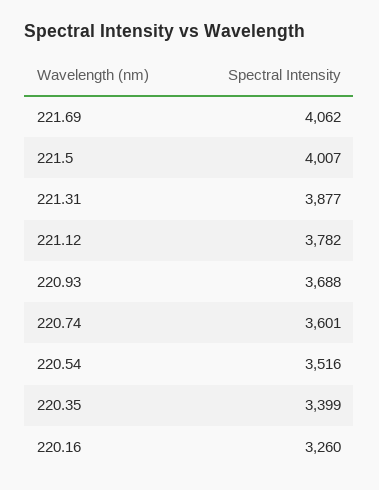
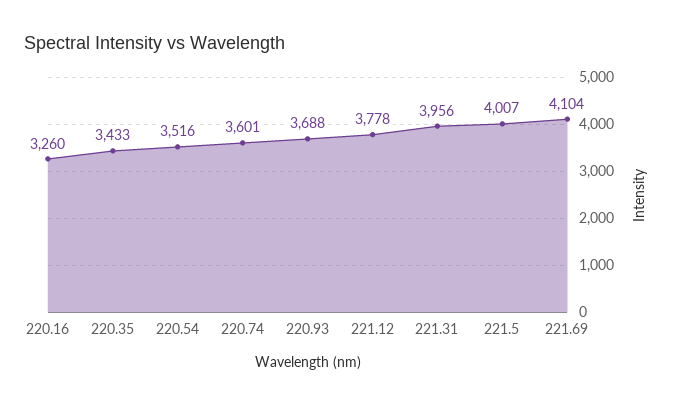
  {
-   "221.69": 4062,
+   "221.69": 4104,
    "221.5": 4007,
-   "221.31": 3877,
+   "221.31": 3956,
-   "221.12": 3782,
+   "221.12": 3778,
    "220.93": 3688,
    "220.74": 3601,
    "220.54": 3516,
-   "220.35": 3399,
+   "220.35": 3433,
    "220.16": 3260
  }

